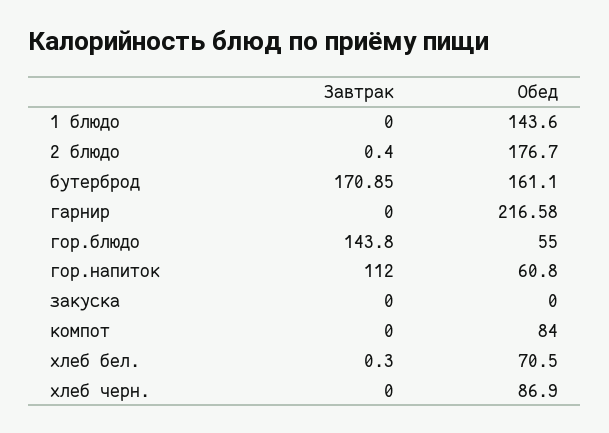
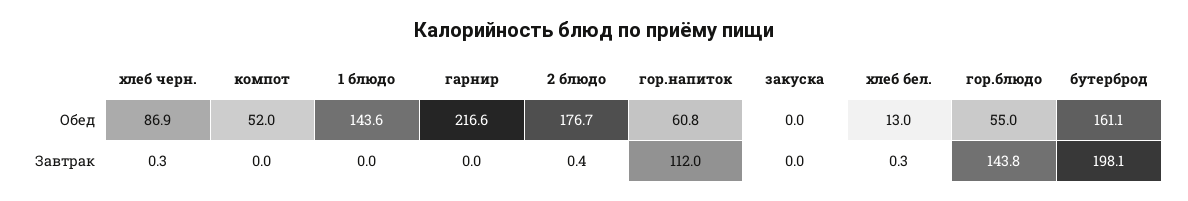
  {
    "Завтрак": {
      "1 блюдо": 0,
      "2 блюдо": 0.4,
-     "бутерброд": 170.85,
+     "бутерброд": 198.1,
      "гарнир": 0,
      "гор.блюдо": 143.8,
      "гор.напиток": 112,
      "закуска": 0,
      "компот": 0,
      "хлеб бел.": 0.3,
-     "хлеб черн.": 0
+     "хлеб черн.": 0.3
    },
    "Обед": {
      "1 блюдо": 143.6,
      "2 блюдо": 176.7,
      "бутерброд": 161.1,
      "гарнир": 216.58,
      "гор.блюдо": 55,
      "гор.напиток": 60.8,
      "закуска": 0,
-     "компот": 84,
+     "компот": 52,
-     "хлеб бел.": 70.5,
+     "хлеб бел.": 13,
      "хлеб черн.": 86.9
    }
  }

